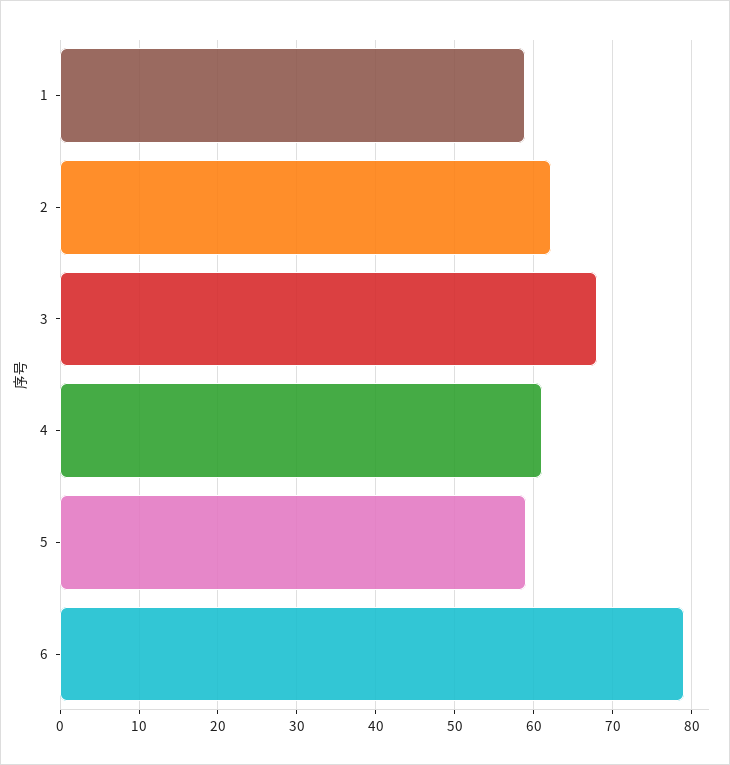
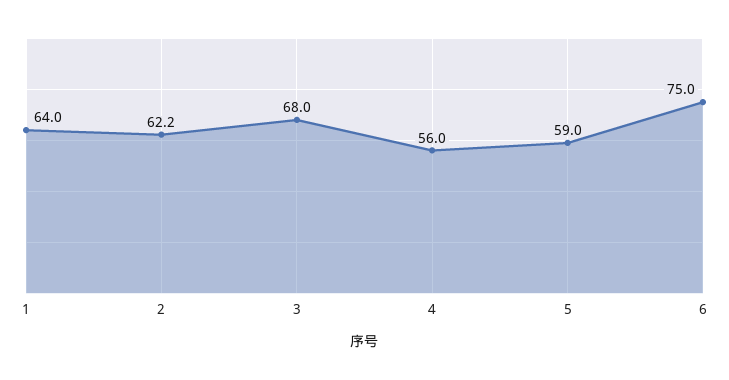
  {
-   "1": 59,
+   "1": 64,
    "2": 62.2,
    "3": 68,
-   "4": 61,
+   "4": 56,
    "5": 59,
-   "6": 79
+   "6": 75
  }

